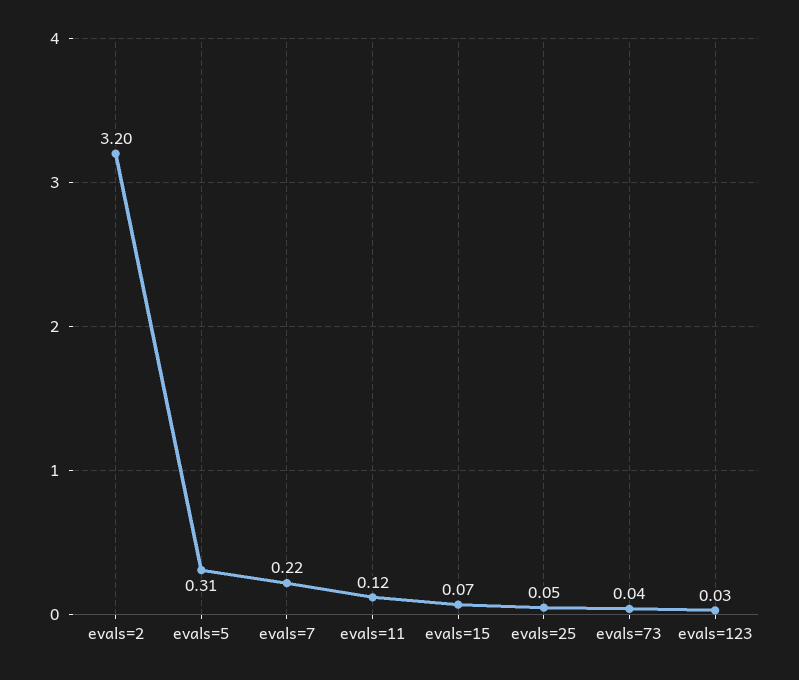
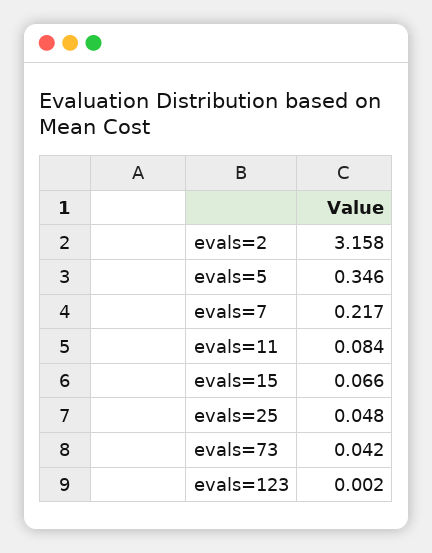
  {
-   "evals=2": 3.2,
+   "evals=2": 3.158,
-   "evals=5": 0.31,
+   "evals=5": 0.346,
    "evals=7": 0.217,
-   "evals=11": 0.12,
+   "evals=11": 0.084,
    "evals=15": 0.066,
    "evals=25": 0.048,
    "evals=73": 0.042,
-   "evals=123": 0.03
+   "evals=123": 0.002
  }

